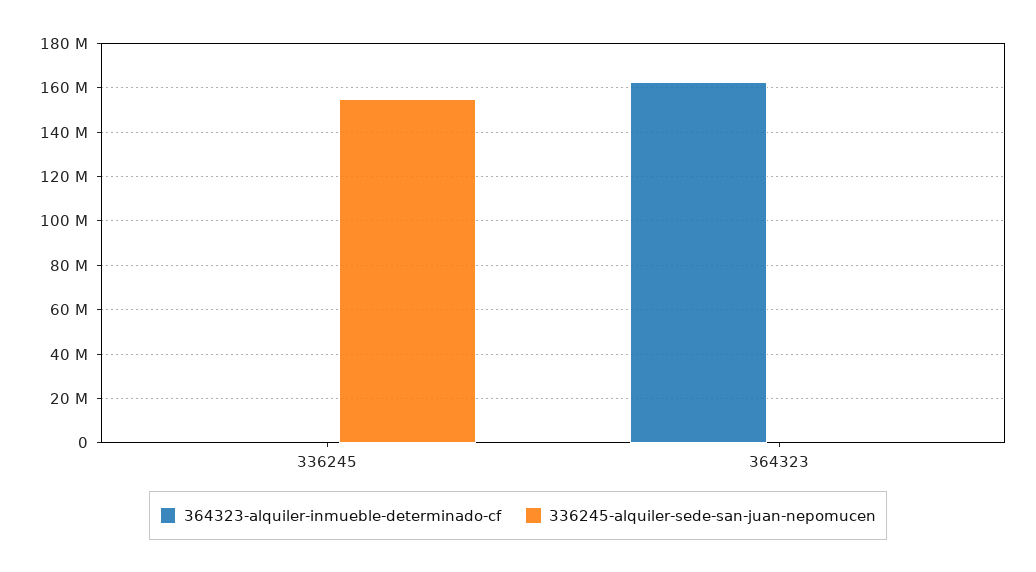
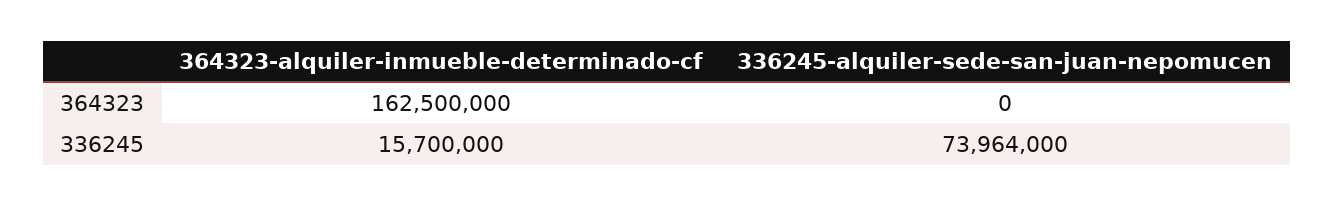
  {
    "364323-alquiler-inmueble-determinado-cf": {
-     "336245": 0,
+     "336245": 15700000,
      "364323": 162500000
    },
    "336245-alquiler-sede-san-juan-nepomucen": {
-     "336245": 155000000,
+     "336245": 73964000,
      "364323": 0
    }
  }

